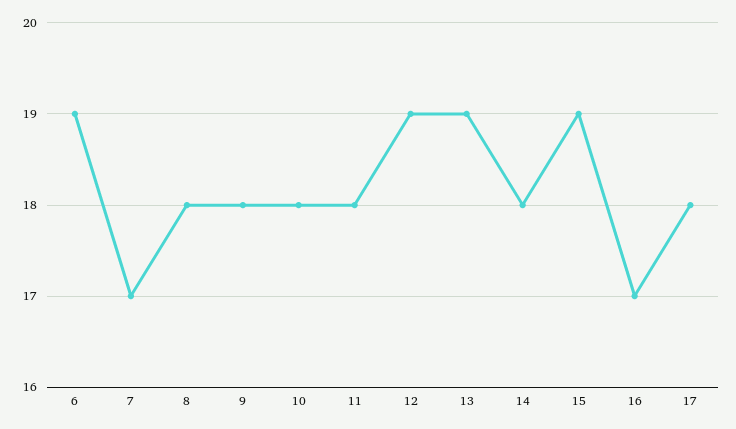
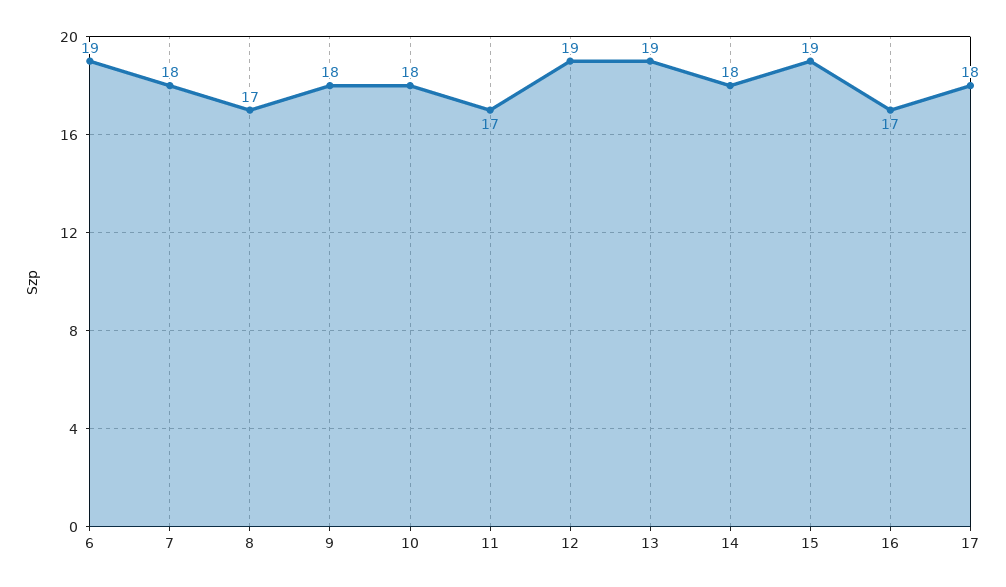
  {
    "6": 19,
-   "7": 17,
+   "7": 18,
-   "8": 18,
+   "8": 17,
    "9": 18,
    "10": 18,
-   "11": 18,
+   "11": 17,
    "12": 19,
    "13": 19,
    "14": 18,
    "15": 19,
    "16": 17,
    "17": 18
  }

